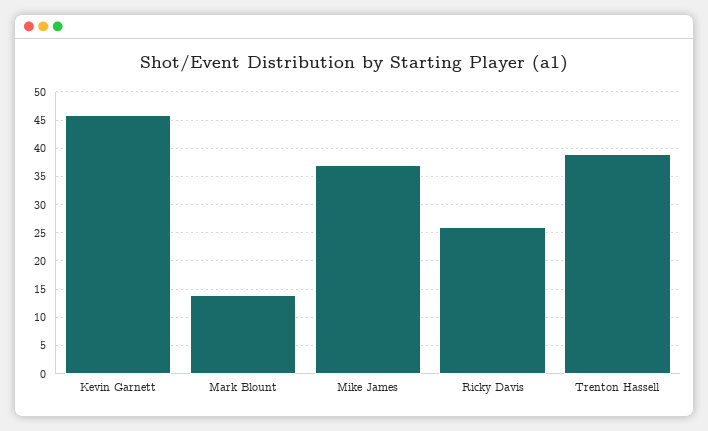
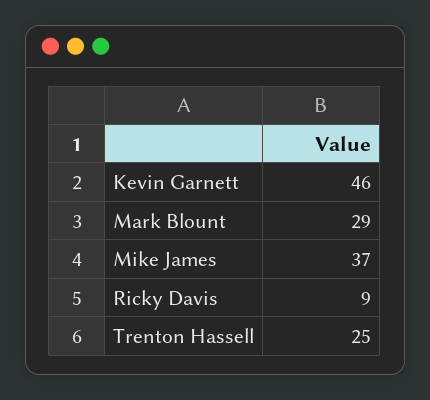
  {
    "Kevin Garnett": 46,
-   "Mark Blount": 15,
+   "Mark Blount": 29,
    "Mike James": 37,
-   "Ricky Davis": 25,
+   "Ricky Davis": 9,
-   "Trenton Hassell": 40
+   "Trenton Hassell": 25
  }

